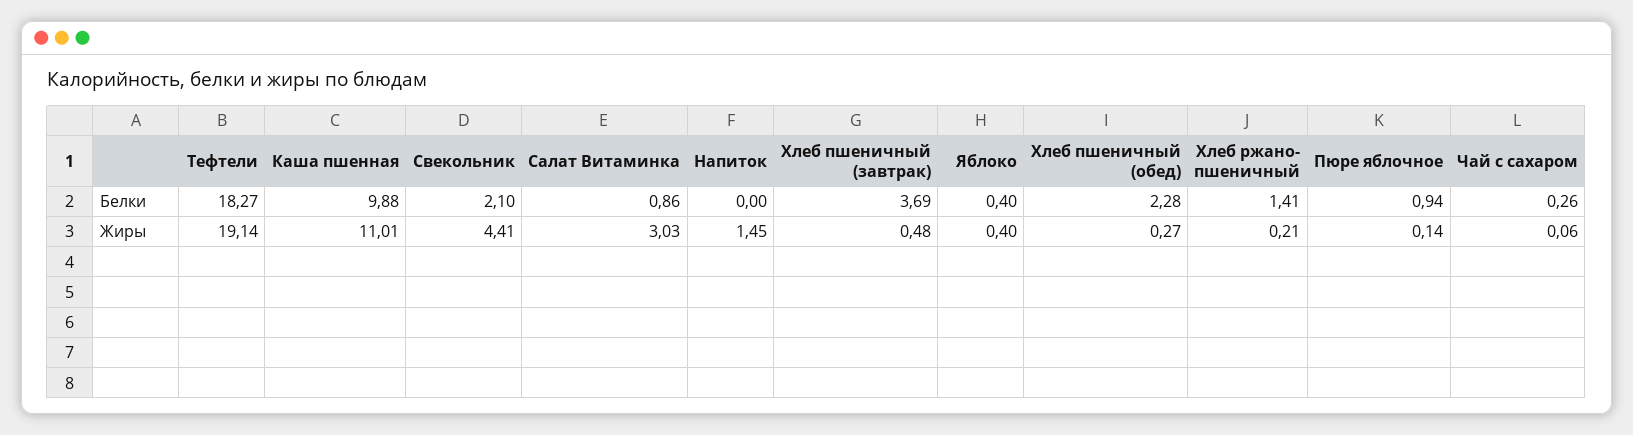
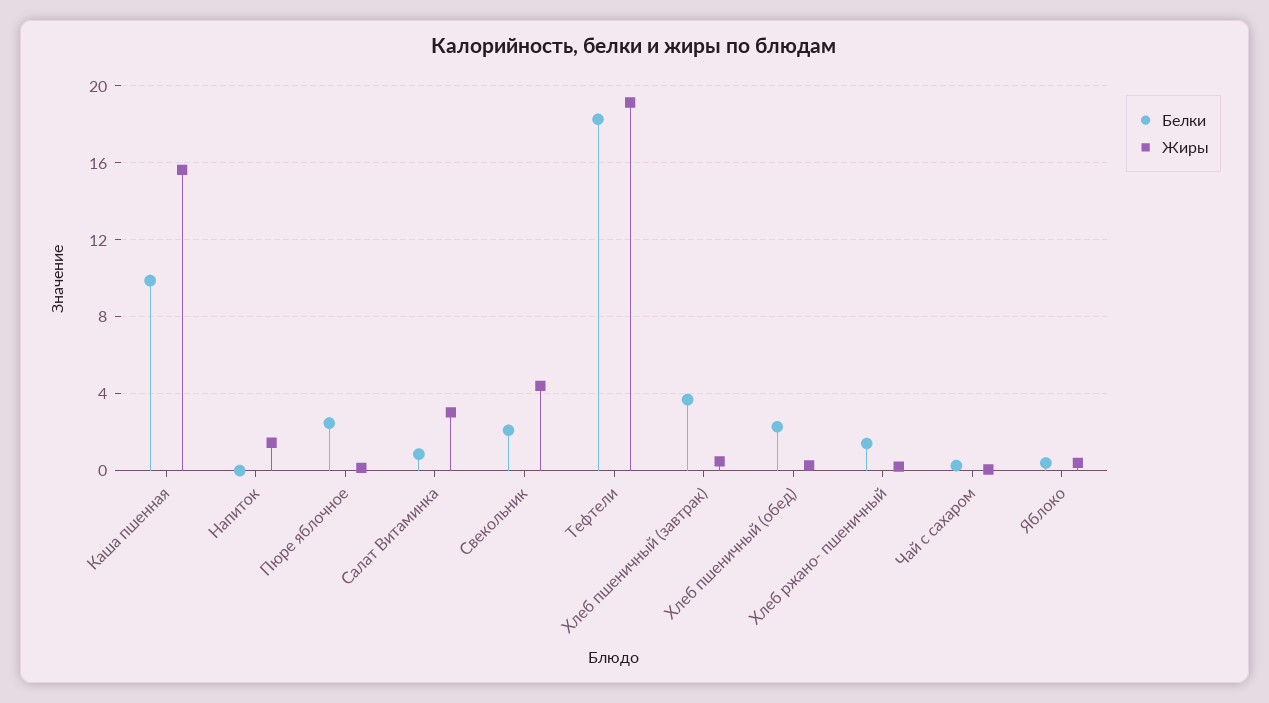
  {
    "Белки": {
      "Тефтели": 18.27,
      "Каша пшенная": 9.88,
      "Свекольник": 2.1,
      "Салат Витаминка": 0.86,
      "Напиток": 0,
      "Хлеб пшеничный (завтрак)": 3.69,
      "Яблоко": 0.4,
      "Хлеб пшеничный (обед)": 2.28,
      "Хлеб ржано- пшеничный": 1.41,
-     "Пюре яблочное": 0.94,
+     "Пюре яблочное": 2.5,
      "Чай с сахаром": 0.26
    },
    "Жиры": {
      "Тефтели": 19.14,
-     "Каша пшенная": 11.01,
+     "Каша пшенная": 15.5,
      "Свекольник": 4.41,
      "Салат Витаминка": 3.03,
      "Напиток": 1.45,
      "Хлеб пшеничный (завтрак)": 0.48,
      "Яблоко": 0.4,
      "Хлеб пшеничный (обед)": 0.27,
      "Хлеб ржано- пшеничный": 0.21,
      "Пюре яблочное": 0.14,
      "Чай с сахаром": 0.06
    }
  }

